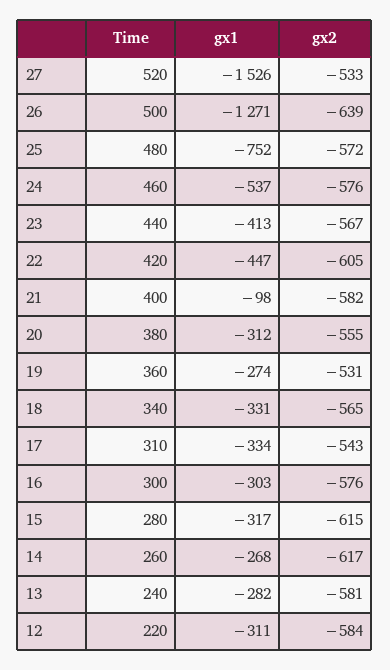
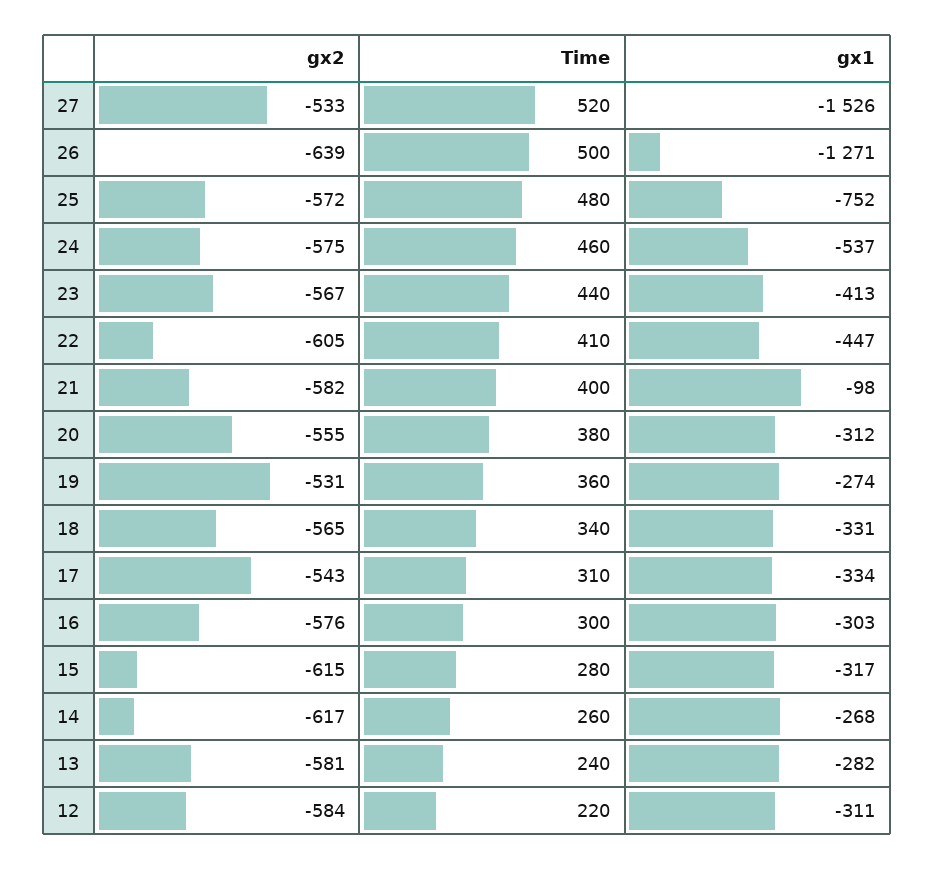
  {
    "Time": {
      "27": 520,
      "26": 500,
      "25": 480,
      "24": 460,
      "23": 440,
-     "22": 420,
+     "22": 410,
      "21": 400,
      "20": 380,
      "19": 360,
      "18": 340,
      "17": 310,
      "16": 300,
      "15": 280,
      "14": 260,
      "13": 240,
      "12": 220
    },
    "gx1": {
      "27": -1526,
      "26": -1271,
      "25": -752,
      "24": -537,
      "23": -413,
      "22": -447,
      "21": -98,
      "20": -312,
      "19": -274,
      "18": -331,
      "17": -334,
      "16": -303,
      "15": -317,
      "14": -268,
      "13": -282,
      "12": -311
    },
    "gx2": {
      "27": -533,
      "26": -639,
      "25": -572,
-     "24": -576,
+     "24": -575,
      "23": -567,
      "22": -605,
      "21": -582,
      "20": -555,
      "19": -531,
      "18": -565,
      "17": -543,
      "16": -576,
      "15": -615,
      "14": -617,
      "13": -581,
      "12": -584
    }
  }

